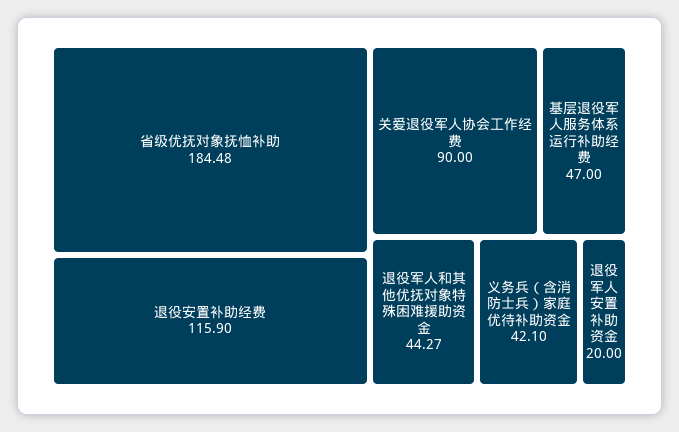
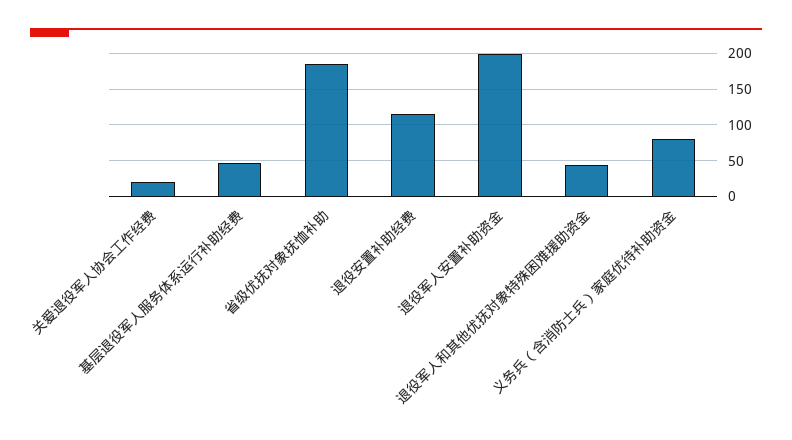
  {
    "省级优抚对象抚恤补助": 184.48,
    "退役安置补助经费": 115.9,
-   "关爱退役军人协会工作经费": 90,
+   "关爱退役军人协会工作经费": 20,
    "基层退役军人服务体系运行补助经费": 47,
    "退役军人和其他优抚对象特殊困难援助资金": 44.27,
-   "义务兵（含消防士兵）家庭优待补助资金": 42.1,
+   "义务兵（含消防士兵）家庭优待补助资金": 80,
-   "退役军人安置补助资金": 20
+   "退役军人安置补助资金": 200
  }

